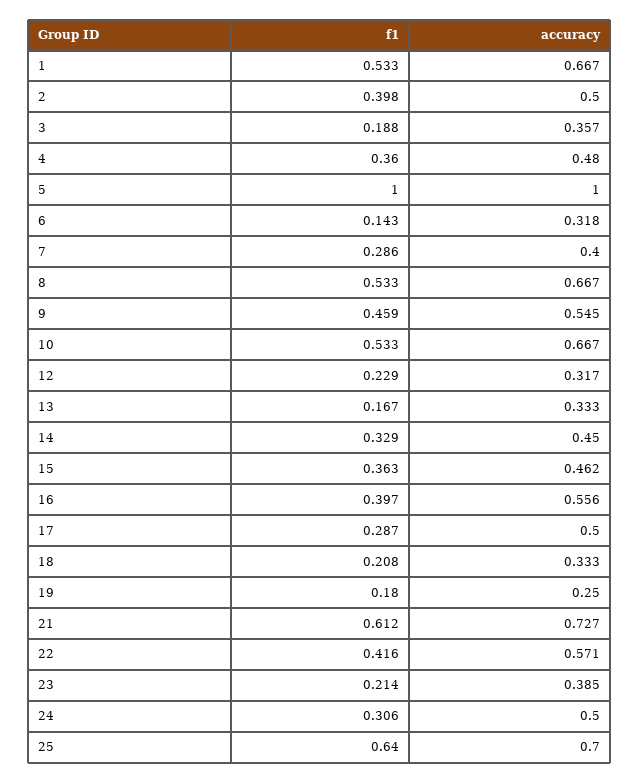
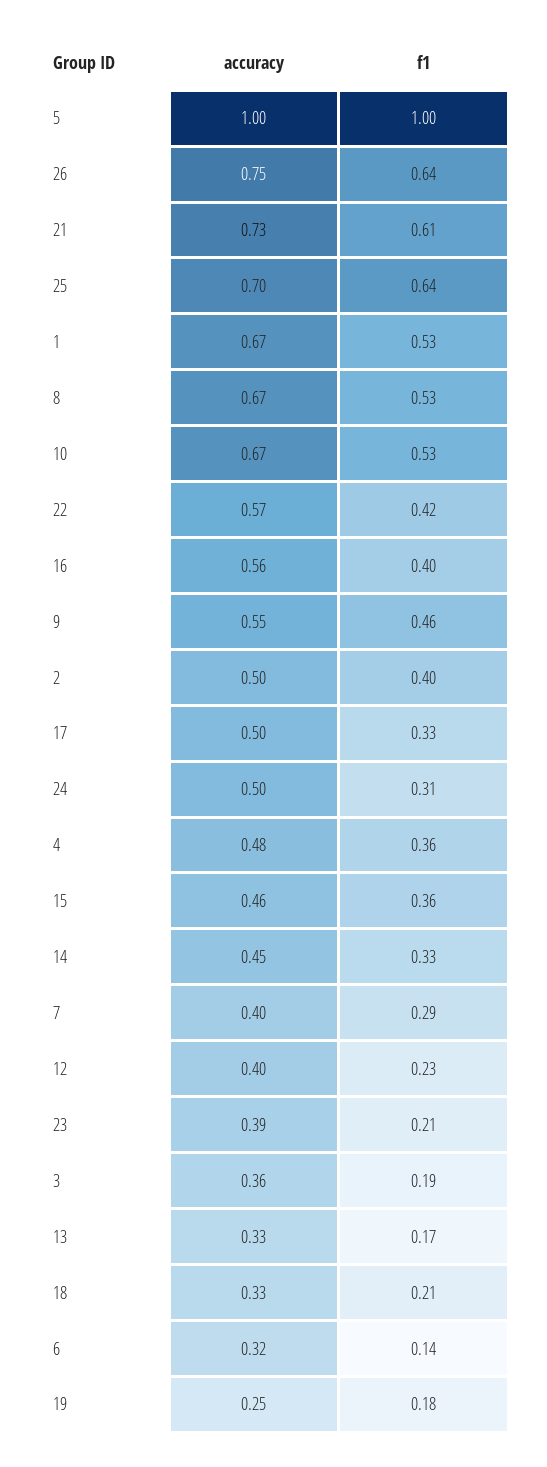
  {
    "f1": {
      "1": 0.533,
      "2": 0.398,
      "3": 0.188,
      "4": 0.36,
      "5": 1,
      "6": 0.143,
      "7": 0.286,
      "8": 0.533,
      "9": 0.459,
      "10": 0.533,
      "12": 0.229,
      "13": 0.167,
      "14": 0.329,
      "15": 0.363,
      "16": 0.397,
-     "17": 0.287,
+     "17": 0.33,
      "18": 0.208,
      "19": 0.18,
      "21": 0.612,
      "22": 0.416,
      "23": 0.214,
      "24": 0.306,
-     "25": 0.64
+     "25": 0.64,
+     "26": 0.64
    },
    "accuracy": {
      "1": 0.667,
      "2": 0.5,
      "3": 0.357,
      "4": 0.48,
      "5": 1,
      "6": 0.318,
      "7": 0.4,
      "8": 0.667,
      "9": 0.545,
      "10": 0.667,
-     "12": 0.317,
+     "12": 0.4,
      "13": 0.333,
      "14": 0.45,
      "15": 0.462,
      "16": 0.556,
      "17": 0.5,
      "18": 0.333,
      "19": 0.25,
      "21": 0.727,
      "22": 0.571,
      "23": 0.385,
      "24": 0.5,
-     "25": 0.7
+     "25": 0.7,
+     "26": 0.75
    }
  }

